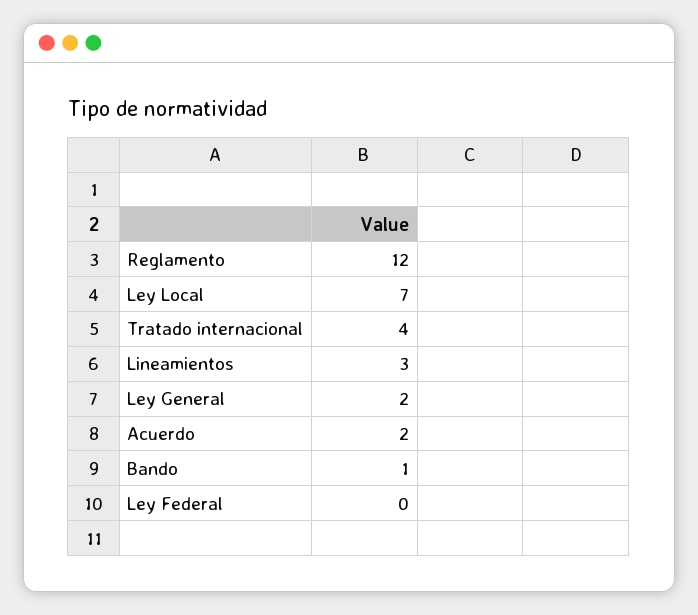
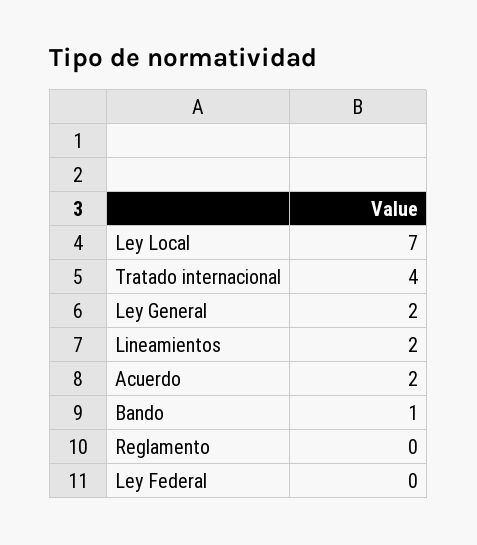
  {
-   "Reglamento": 12,
+   "Reglamento": 0,
    "Ley Local": 7,
    "Tratado internacional": 4,
-   "Lineamientos": 3,
+   "Lineamientos": 2,
    "Ley General": 2,
    "Acuerdo": 2,
    "Bando": 1,
    "Ley Federal": 0
  }

